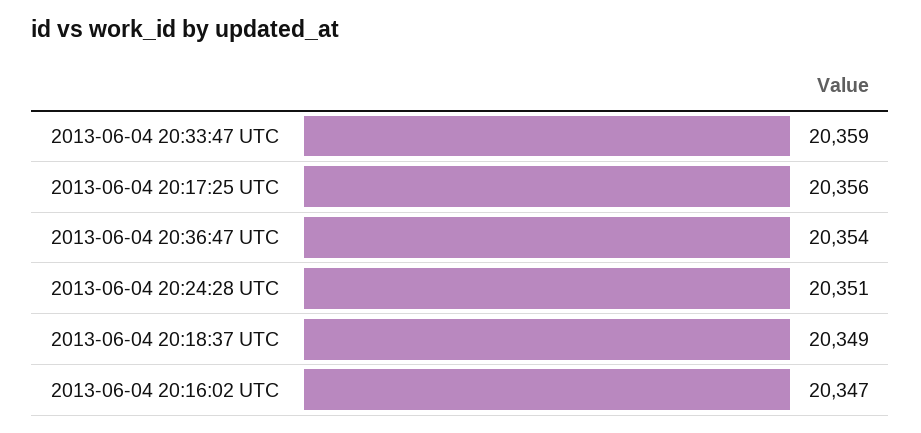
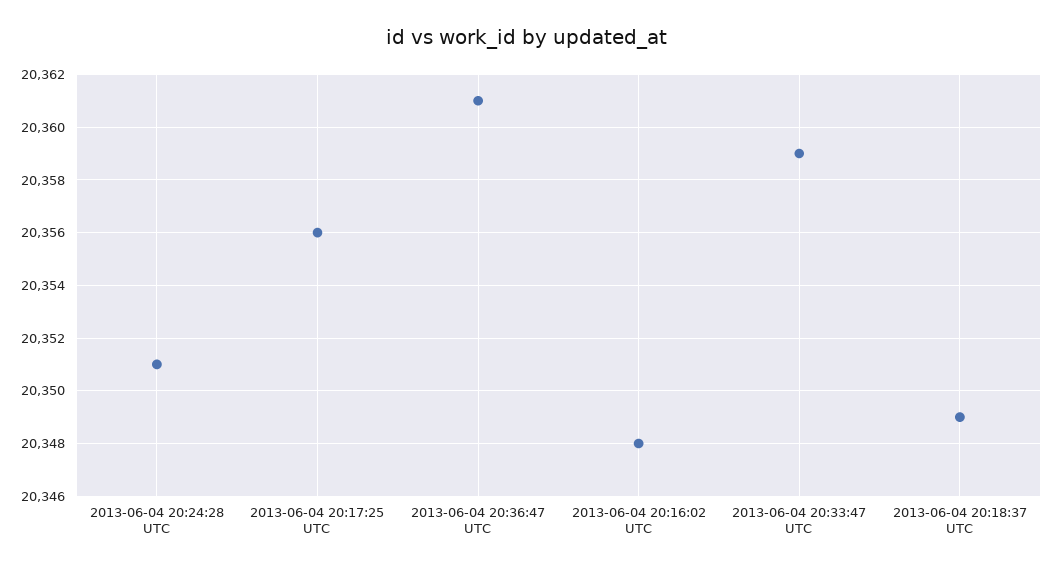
  {
    "2013-06-04 20:33:47 UTC": 20359,
    "2013-06-04 20:17:25 UTC": 20356,
-   "2013-06-04 20:36:47 UTC": 20354,
+   "2013-06-04 20:36:47 UTC": 20361,
    "2013-06-04 20:24:28 UTC": 20351,
    "2013-06-04 20:18:37 UTC": 20349,
-   "2013-06-04 20:16:02 UTC": 20347
+   "2013-06-04 20:16:02 UTC": 20348
  }

